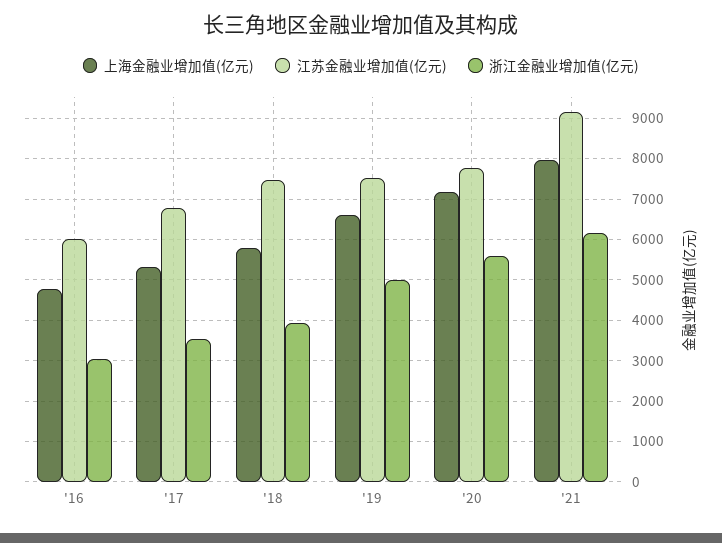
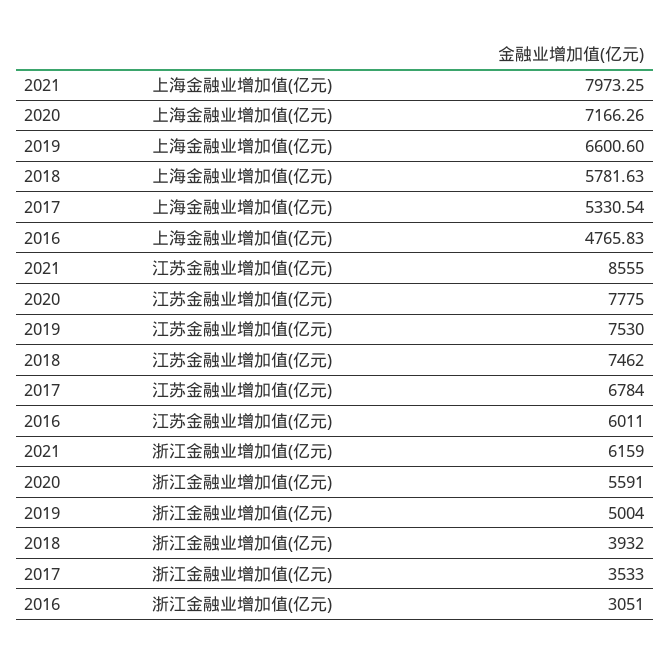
  {
    "上海金融业增加值(亿元)": {
      "'16": 4765.83,
      "'17": 5330.54,
      "'18": 5781.63,
      "'19": 6600.6,
      "'20": 7166.26,
      "'21": 7973.25
    },
    "江苏金融业增加值(亿元)": {
      "'16": 6011,
      "'17": 6784,
      "'18": 7462,
      "'19": 7530,
      "'20": 7775,
-     "'21": 9200
+     "'21": 8555
    },
    "浙江金融业增加值(亿元)": {
      "'16": 3051,
      "'17": 3533,
      "'18": 3932,
      "'19": 5004,
      "'20": 5591,
      "'21": 6159
    }
  }

